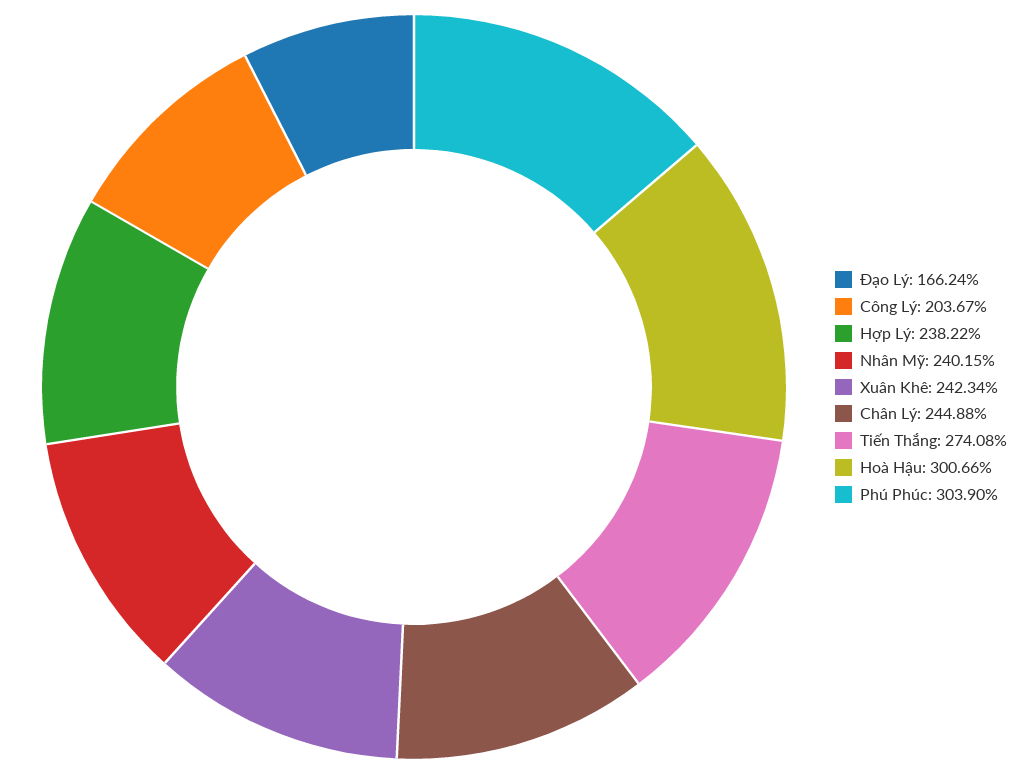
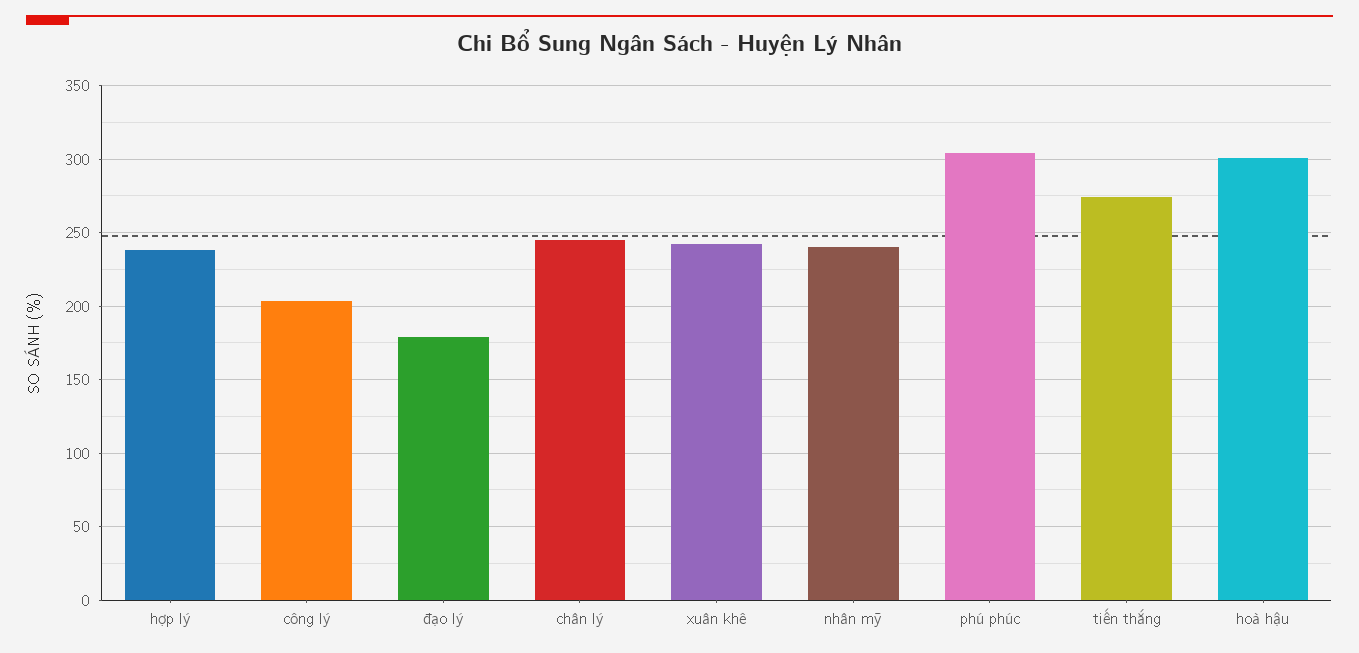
  {
-   "Đạo Lý": 166.24,
+   "Đạo Lý": 180,
    "Công Lý": 203.67,
    "Hợp Lý": 238.22,
    "Nhân Mỹ": 240.15,
    "Xuân Khê": 242.34,
    "Chân Lý": 244.88,
    "Tiến Thắng": 274.08,
    "Hoà Hậu": 300.66,
    "Phú Phúc": 303.9
  }

